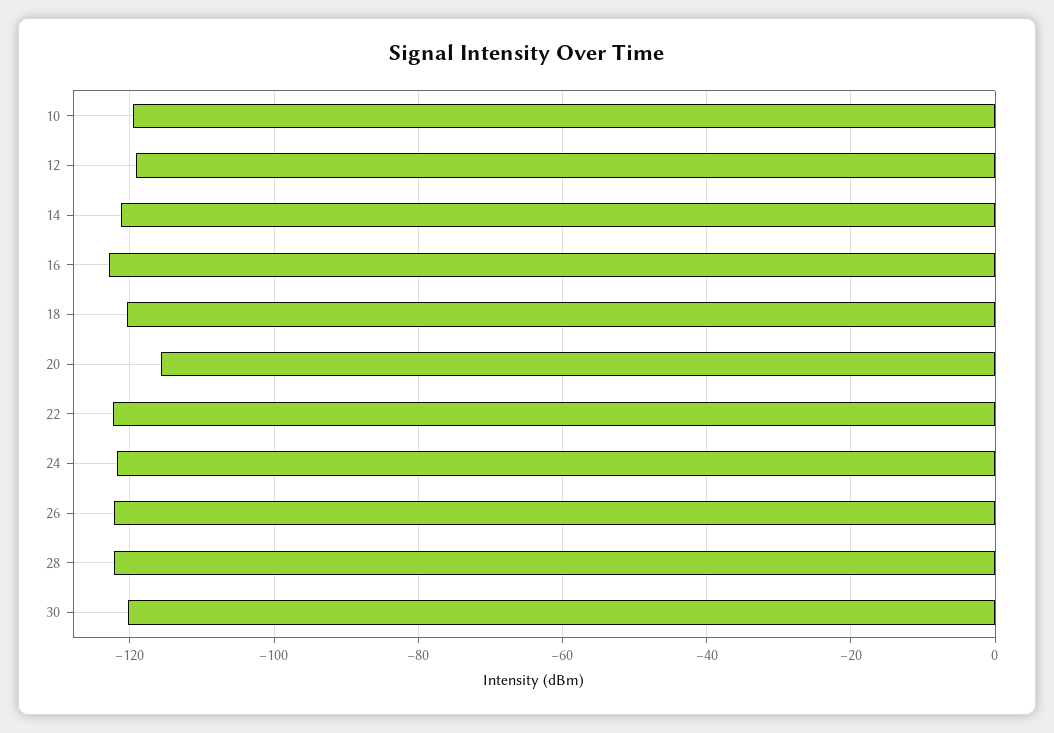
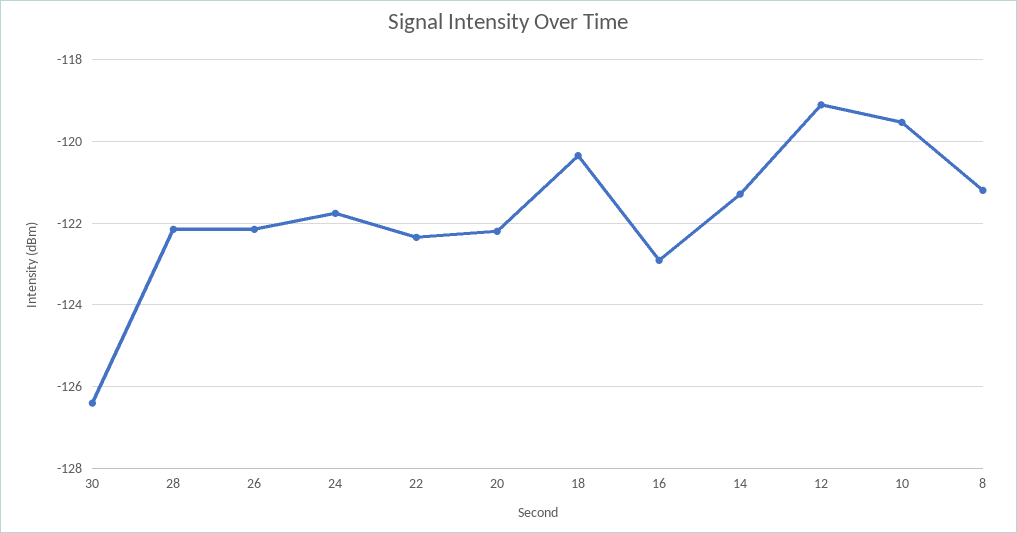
  {
    "10": -119.6,
    "12": -119.2,
    "14": -121.2,
    "16": -123,
    "18": -120.4,
-   "20": -116,
+   "20": -122.2,
    "22": -122.4,
    "24": -121.8,
    "26": -122.2,
    "28": -122.2,
-   "30": -120
+   "30": -126.4,
+   "8": -121.2
  }

